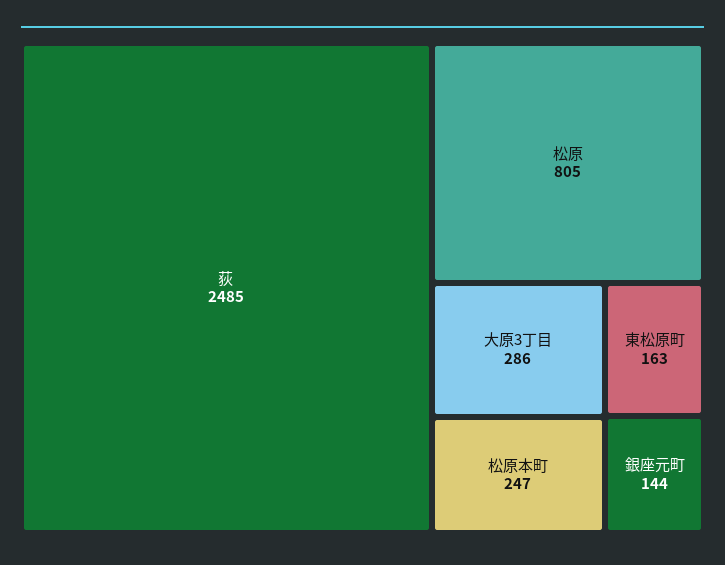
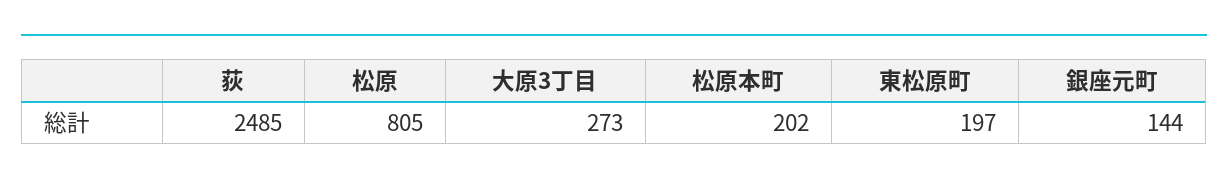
  {
    "荻": 2485,
    "松原": 805,
-   "大原3丁目": 286,
+   "大原3丁目": 273,
-   "松原本町": 247,
+   "松原本町": 202,
-   "東松原町": 163,
+   "東松原町": 197,
    "銀座元町": 144
  }

